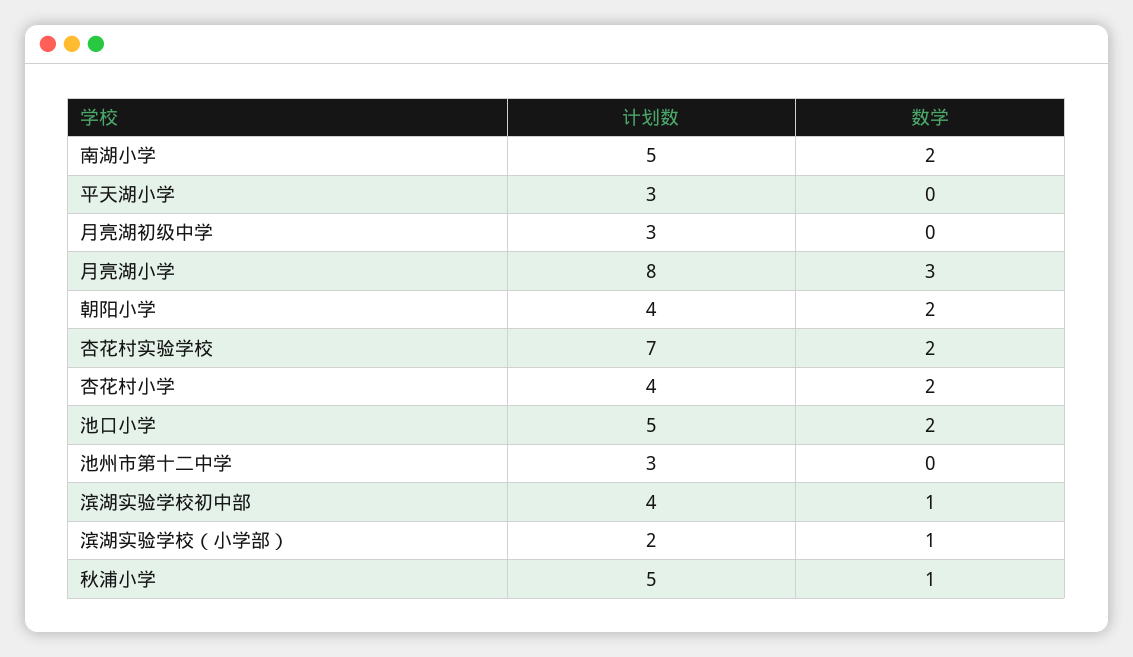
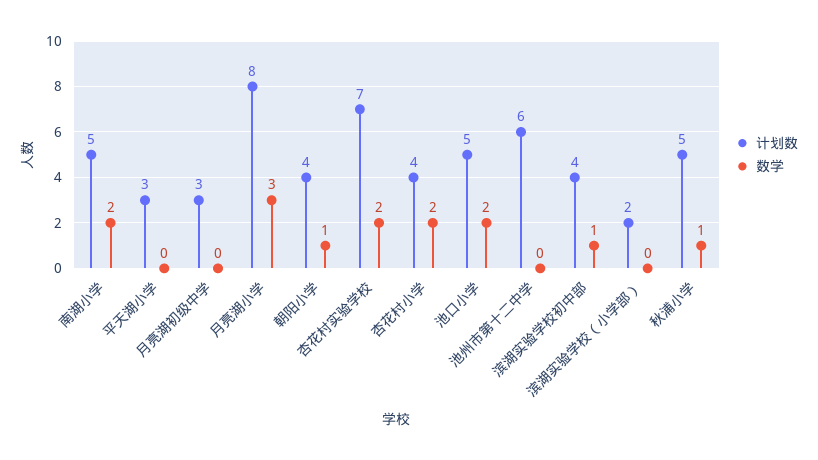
  {
    "计划数": {
      "南湖小学": 5,
      "平天湖小学": 3,
      "月亮湖初级中学": 3,
      "月亮湖小学": 8,
      "朝阳小学": 4,
      "杏花村实验学校": 7,
      "杏花村小学": 4,
      "池口小学": 5,
-     "池州市第十二中学": 3,
+     "池州市第十二中学": 6,
      "滨湖实验学校初中部": 4,
      "滨湖实验学校（小学部）": 2,
      "秋浦小学": 5
    },
    "数学": {
      "南湖小学": 2,
      "平天湖小学": 0,
      "月亮湖初级中学": 0,
      "月亮湖小学": 3,
-     "朝阳小学": 2,
+     "朝阳小学": 1,
      "杏花村实验学校": 2,
      "杏花村小学": 2,
      "池口小学": 2,
      "池州市第十二中学": 0,
      "滨湖实验学校初中部": 1,
-     "滨湖实验学校（小学部）": 1,
+     "滨湖实验学校（小学部）": 0,
      "秋浦小学": 1
    }
  }

